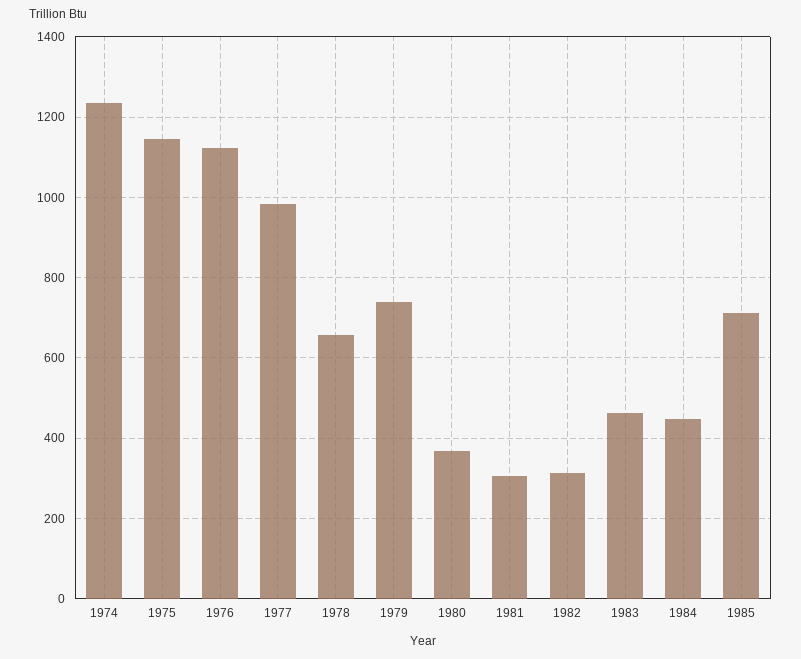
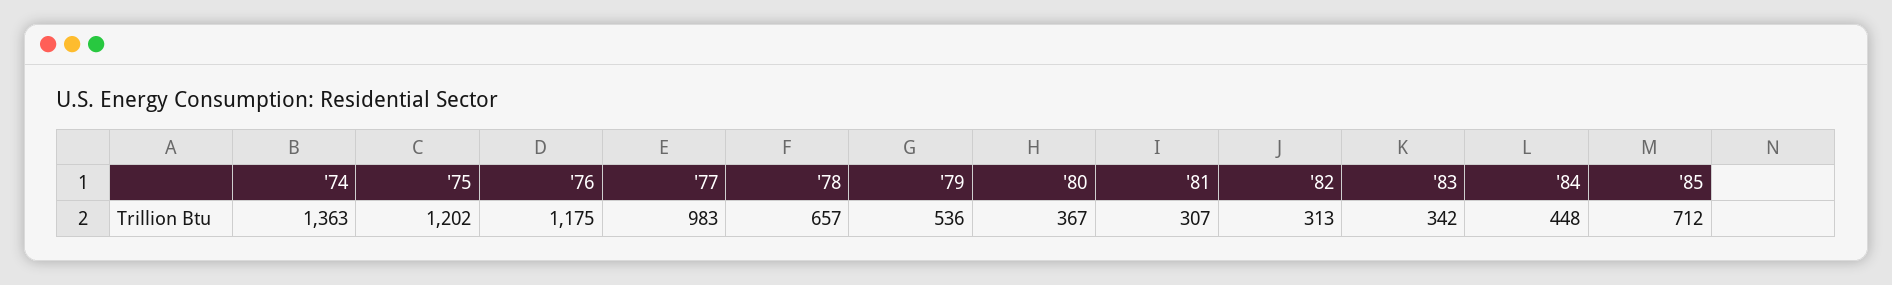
  {
-   "1974": 1240,
+   "1974": 1363,
-   "1975": 1140,
+   "1975": 1202,
-   "1976": 1120,
+   "1976": 1175,
    "1977": 983,
    "1978": 657,
-   "1979": 740,
+   "1979": 536,
    "1980": 367,
    "1981": 307,
    "1982": 313,
-   "1983": 460,
+   "1983": 342,
    "1984": 448,
    "1985": 712
  }

